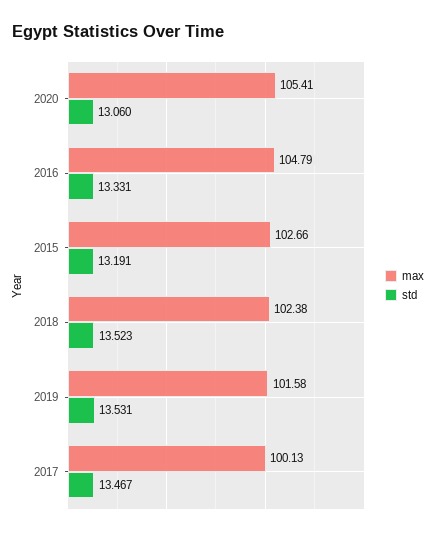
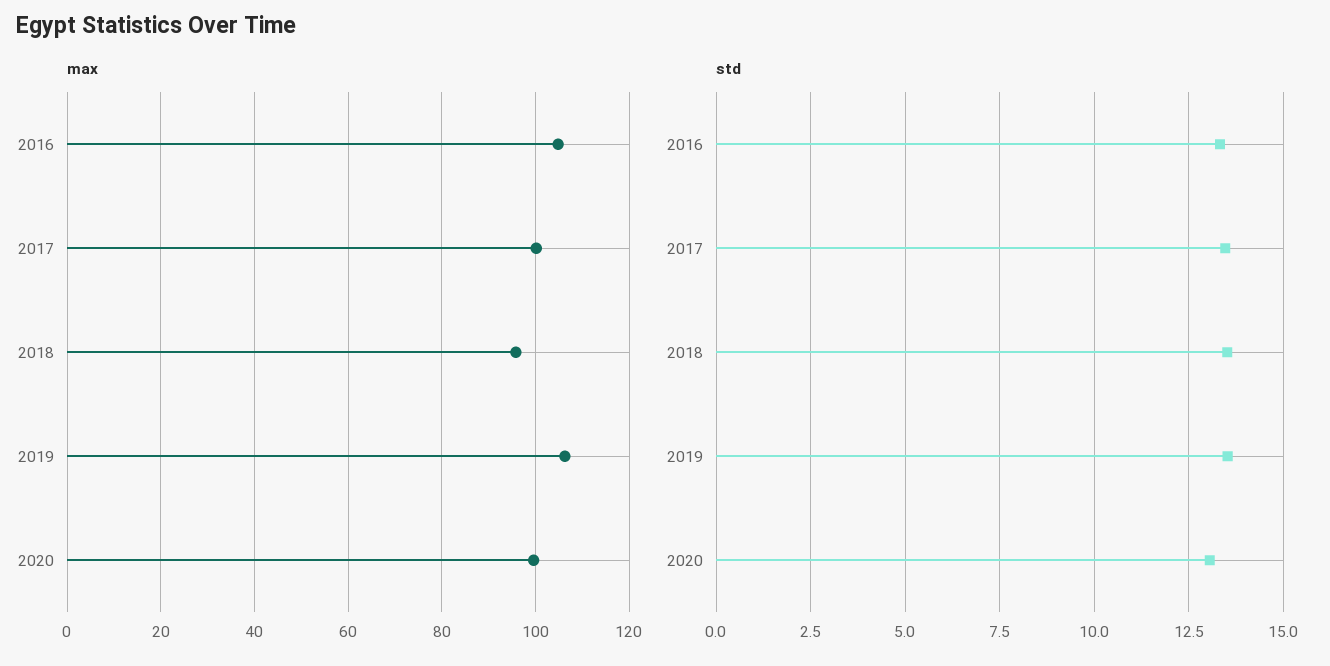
  {
    "max": {
-     "2020": 105.41,
+     "2020": 100,
      "2016": 104.79,
-     "2015": 102.66,
-     "2018": 102.38,
+     "2018": 96,
-     "2019": 101.58,
+     "2019": 106,
      "2017": 100.13
    },
    "std": {
      "2020": 13.06,
      "2016": 13.331,
-     "2015": 13.191,
      "2018": 13.523,
      "2019": 13.531,
      "2017": 13.467
    }
  }

